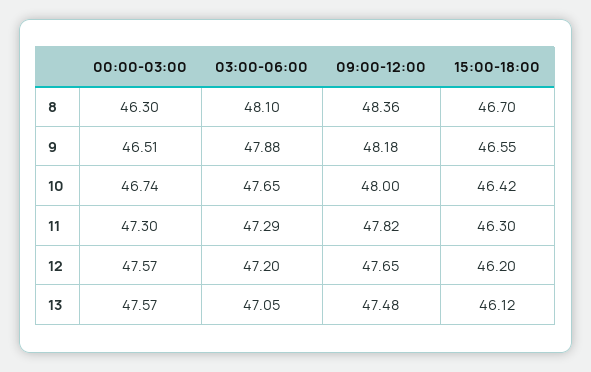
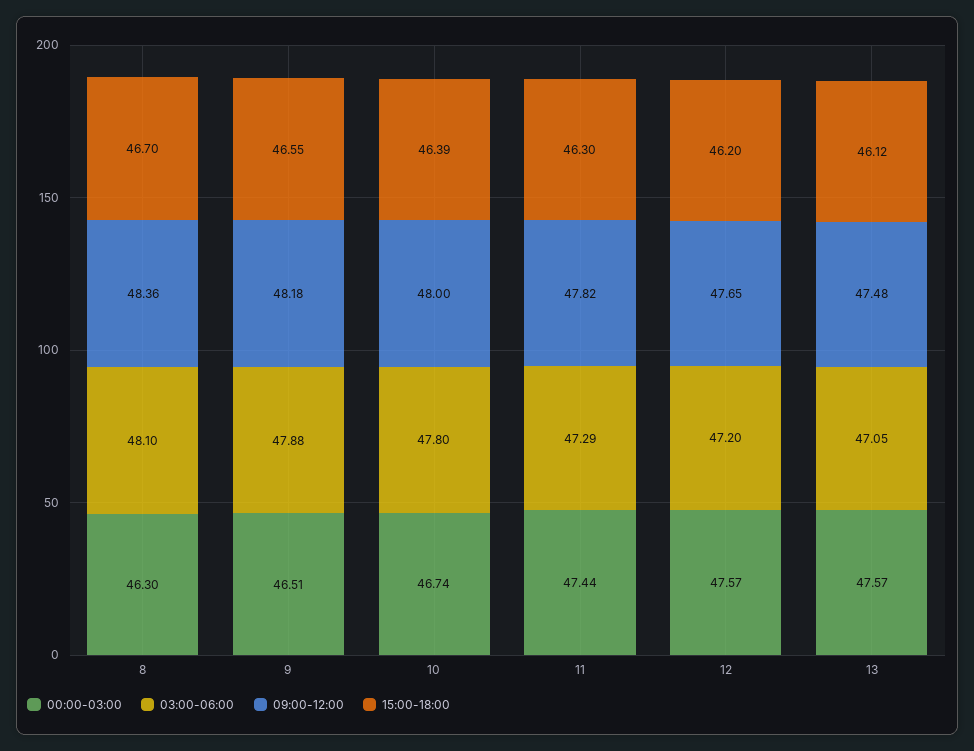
  {
    "00:00-03:00": {
      "8": 46.3,
      "9": 46.51,
      "10": 46.74,
-     "11": 47.3,
+     "11": 47.44,
      "12": 47.57,
      "13": 47.57
    },
    "03:00-06:00": {
      "8": 48.1,
      "9": 47.88,
-     "10": 47.65,
+     "10": 47.8,
      "11": 47.29,
      "12": 47.2,
      "13": 47.05
    },
    "09:00-12:00": {
      "8": 48.36,
      "9": 48.18,
      "10": 48,
      "11": 47.82,
      "12": 47.65,
      "13": 47.48
    },
    "15:00-18:00": {
      "8": 46.7,
      "9": 46.55,
-     "10": 46.42,
+     "10": 46.39,
      "11": 46.3,
      "12": 46.2,
      "13": 46.12
    }
  }

